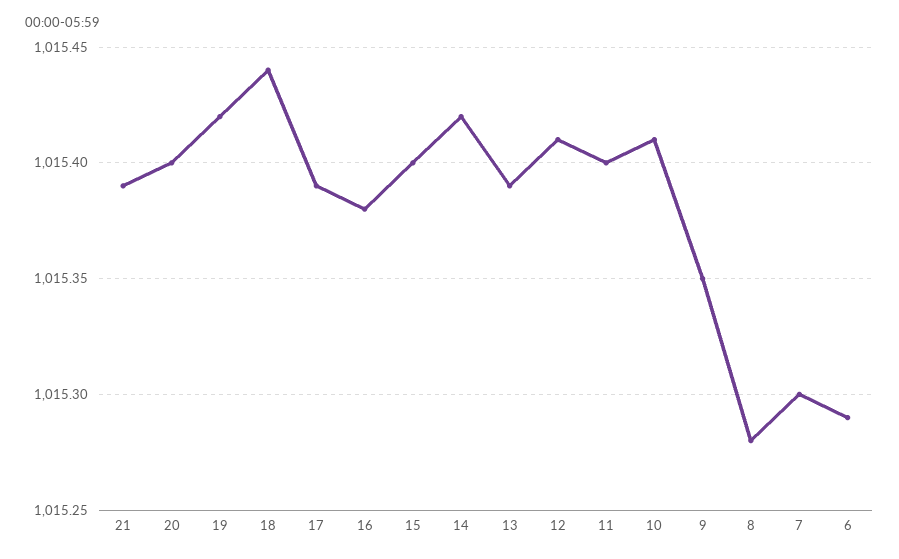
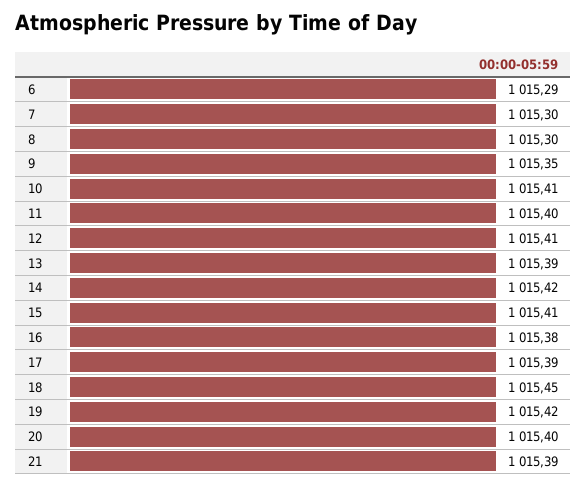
  {
    "21": 1015.39,
    "20": 1015.4,
    "19": 1015.42,
-   "18": 1015.44,
+   "18": 1015.45,
    "17": 1015.39,
    "16": 1015.38,
-   "15": 1015.4,
+   "15": 1015.41,
    "14": 1015.42,
    "13": 1015.39,
    "12": 1015.41,
    "11": 1015.4,
    "10": 1015.41,
    "9": 1015.35,
-   "8": 1015.28,
+   "8": 1015.3,
    "7": 1015.3,
    "6": 1015.29
  }

